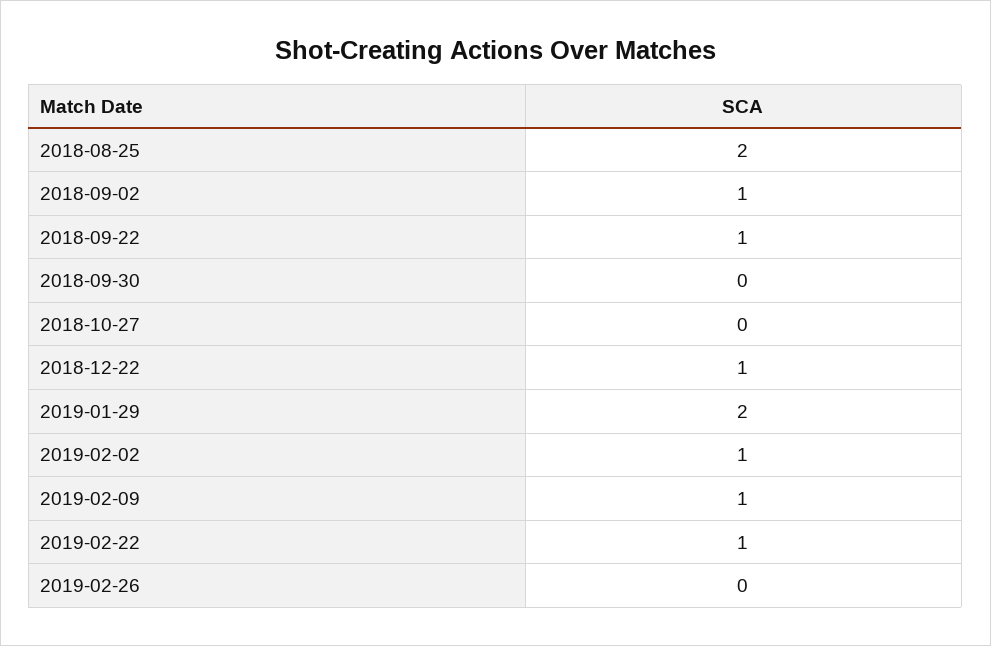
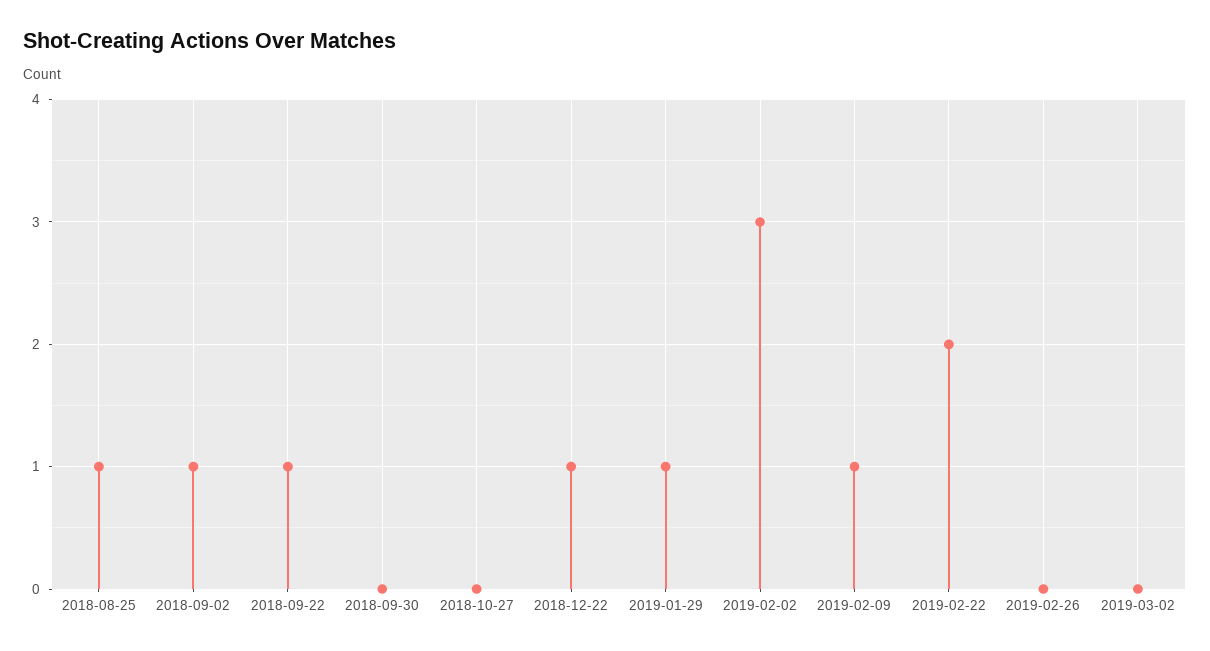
  {
-   "2018-08-25": 2,
+   "2018-08-25": 1,
    "2018-09-02": 1,
    "2018-09-22": 1,
    "2018-09-30": 0,
    "2018-10-27": 0,
    "2018-12-22": 1,
-   "2019-01-29": 2,
+   "2019-01-29": 1,
-   "2019-02-02": 1,
+   "2019-02-02": 3,
    "2019-02-09": 1,
-   "2019-02-22": 1,
+   "2019-02-22": 2,
-   "2019-02-26": 0
+   "2019-02-26": 0,
+   "2019-03-02": 0
  }

